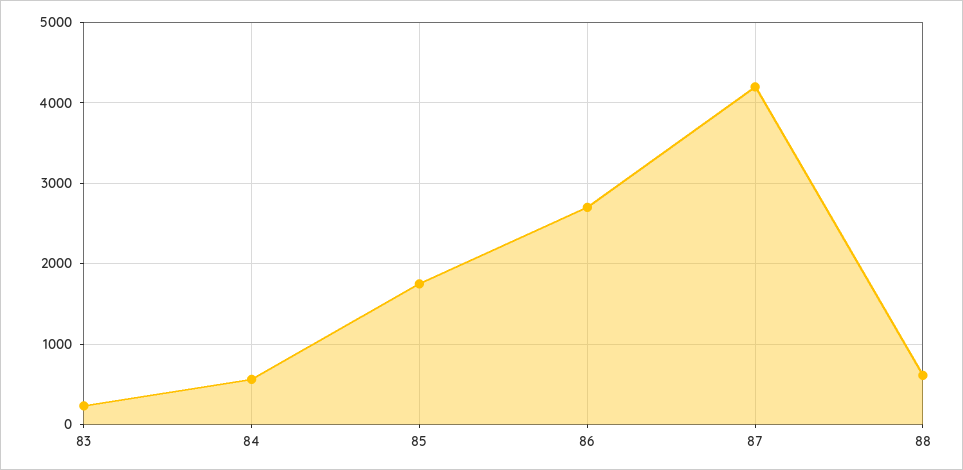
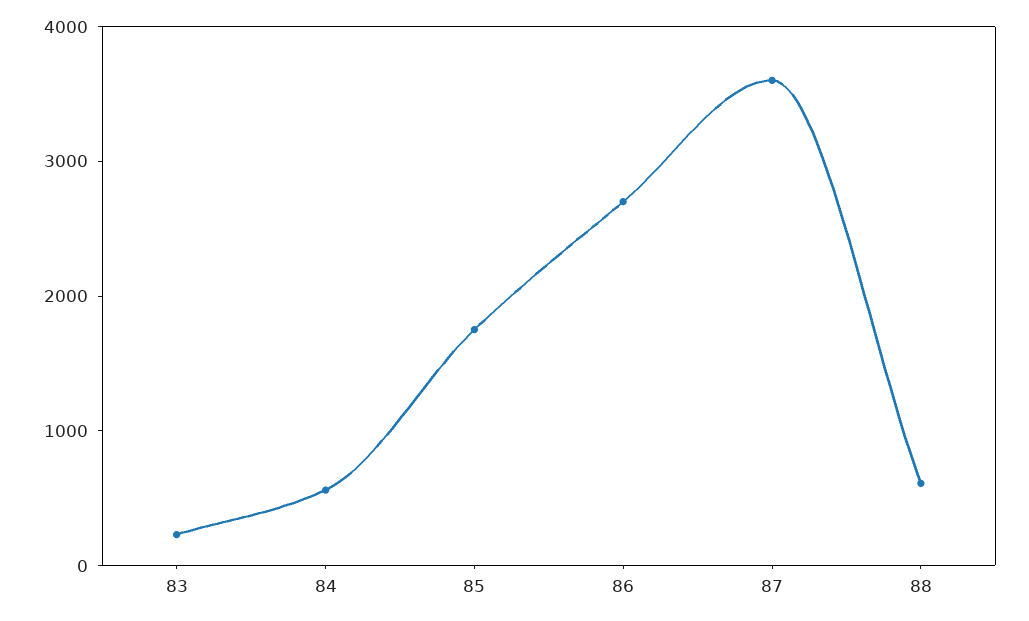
  {
    "83": 200,
    "84": 600,
    "85": 1800,
    "86": 2700,
-   "87": 4200,
+   "87": 3600,
    "88": 600
  }

